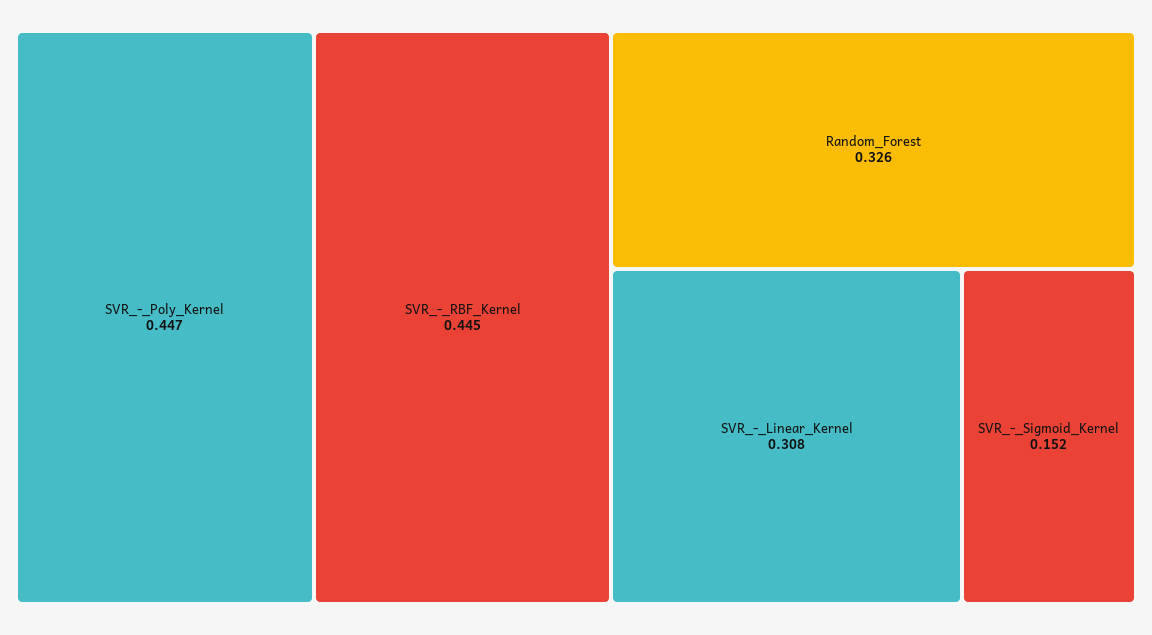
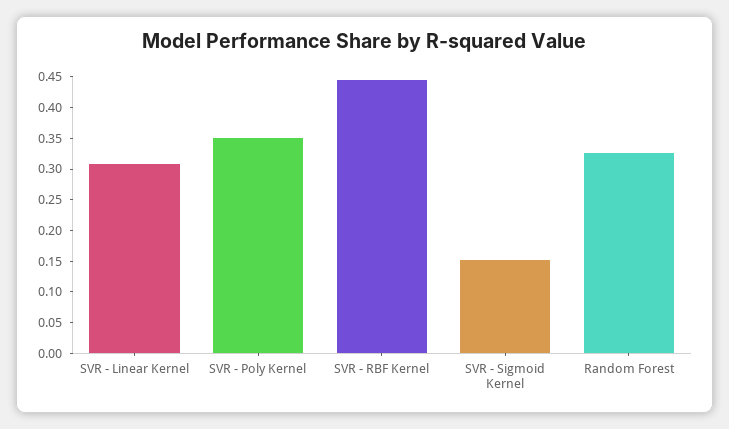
  {
-   "SVR_-_Poly_Kernel": 0.447,
+   "SVR_-_Poly_Kernel": 0.35,
    "SVR_-_RBF_Kernel": 0.445,
    "Random_Forest": 0.326,
    "SVR_-_Linear_Kernel": 0.308,
    "SVR_-_Sigmoid_Kernel": 0.152
  }

